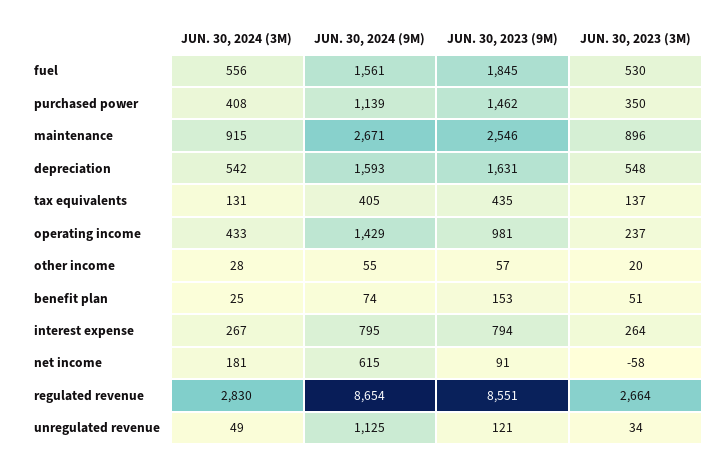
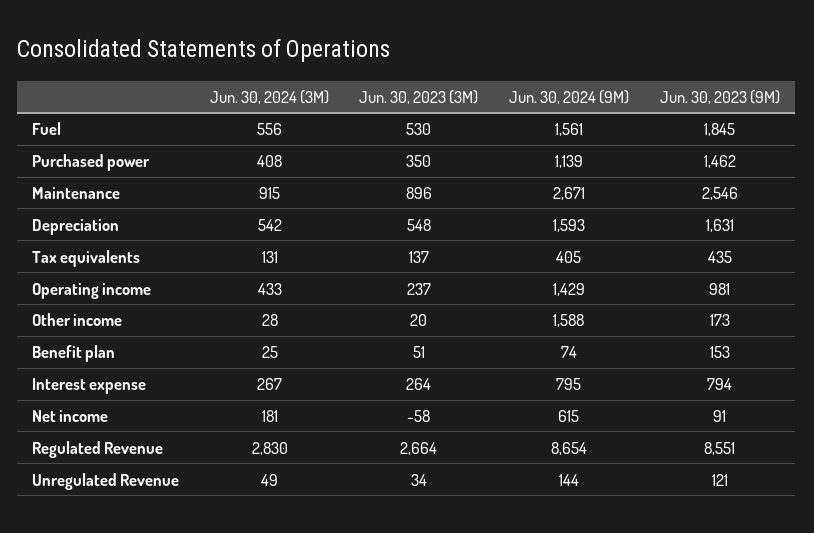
  {
    "JUN. 30, 2024 (3M)": {
      "fuel": 556,
      "purchased power": 408,
      "maintenance": 915,
      "depreciation": 542,
      "tax equivalents": 131,
      "operating income": 433,
      "other income": 28,
      "benefit plan": 25,
      "interest expense": 267,
      "net income": 181,
      "regulated revenue": 2830,
      "unregulated revenue": 49
    },
    "JUN. 30, 2024 (9M)": {
      "fuel": 1561,
      "purchased power": 1139,
      "maintenance": 2671,
      "depreciation": 1593,
      "tax equivalents": 405,
      "operating income": 1429,
-     "other income": 55,
+     "other income": 1588,
      "benefit plan": 74,
      "interest expense": 795,
      "net income": 615,
      "regulated revenue": 8654,
-     "unregulated revenue": 1125
+     "unregulated revenue": 144
    },
    "JUN. 30, 2023 (9M)": {
      "fuel": 1845,
      "purchased power": 1462,
      "maintenance": 2546,
      "depreciation": 1631,
      "tax equivalents": 435,
      "operating income": 981,
-     "other income": 57,
+     "other income": 173,
      "benefit plan": 153,
      "interest expense": 794,
      "net income": 91,
      "regulated revenue": 8551,
      "unregulated revenue": 121
    },
    "JUN. 30, 2023 (3M)": {
      "fuel": 530,
      "purchased power": 350,
      "maintenance": 896,
      "depreciation": 548,
      "tax equivalents": 137,
      "operating income": 237,
      "other income": 20,
      "benefit plan": 51,
      "interest expense": 264,
      "net income": -58,
      "regulated revenue": 2664,
      "unregulated revenue": 34
    }
  }

